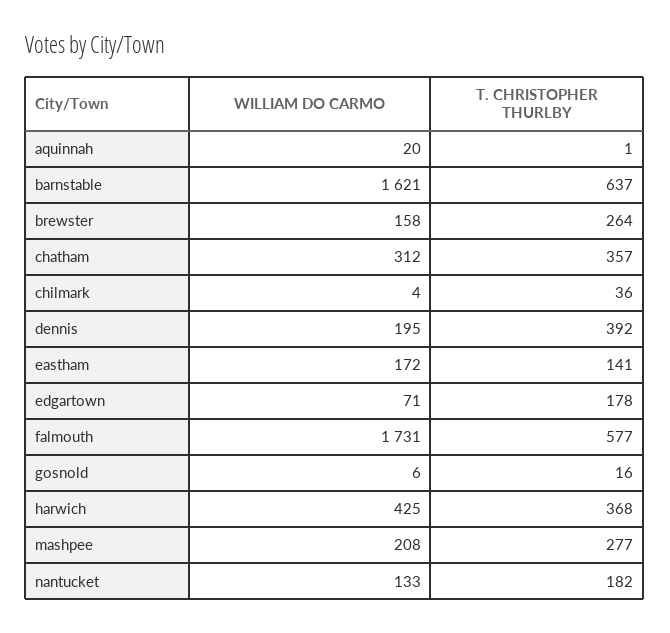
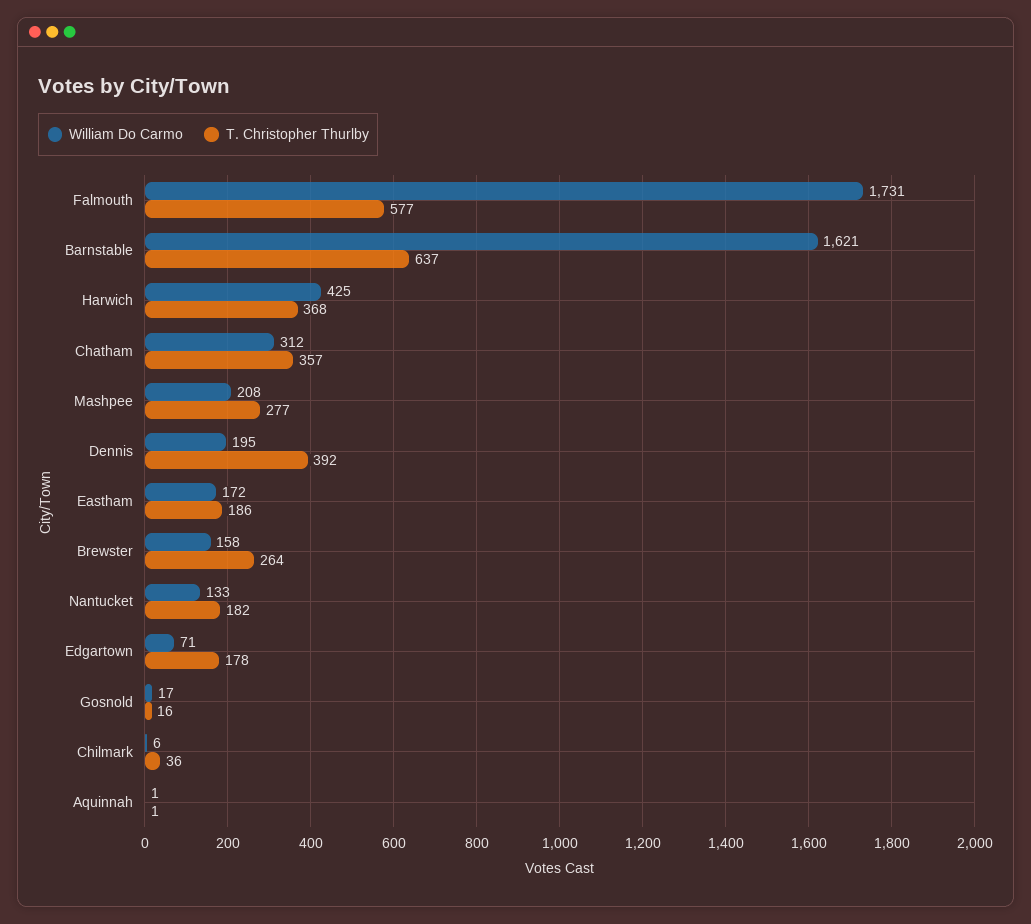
  {
    "WILLIAM DO CARMO": {
-     "aquinnah": 20,
+     "aquinnah": 1,
      "barnstable": 1621,
      "brewster": 158,
      "chatham": 312,
-     "chilmark": 4,
+     "chilmark": 6,
      "dennis": 195,
      "eastham": 172,
      "edgartown": 71,
      "falmouth": 1731,
-     "gosnold": 6,
+     "gosnold": 17,
      "harwich": 425,
      "mashpee": 208,
      "nantucket": 133
    },
    "T. CHRISTOPHER THURLBY": {
      "aquinnah": 1,
      "barnstable": 637,
      "brewster": 264,
      "chatham": 357,
      "chilmark": 36,
      "dennis": 392,
-     "eastham": 141,
+     "eastham": 186,
      "edgartown": 178,
      "falmouth": 577,
      "gosnold": 16,
      "harwich": 368,
      "mashpee": 277,
      "nantucket": 182
    }
  }

